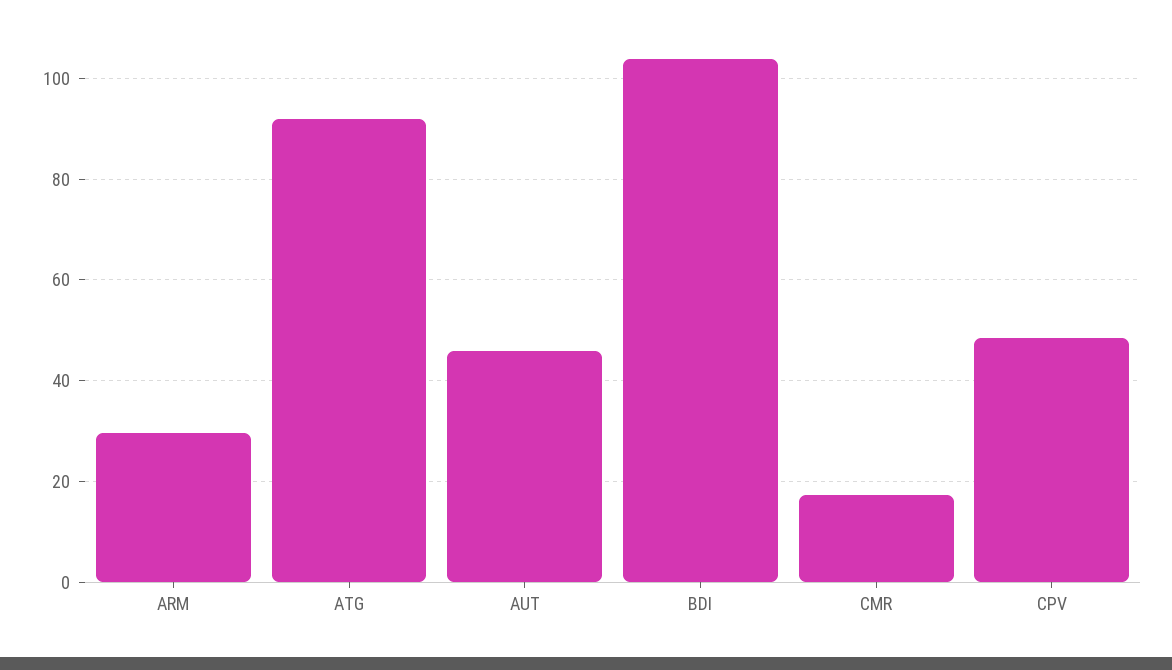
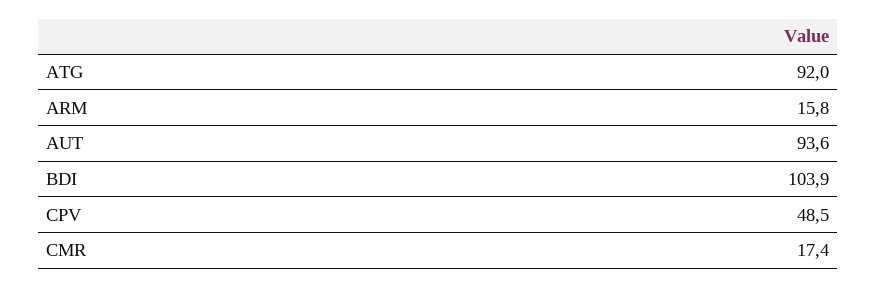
  {
-   "ARM": 30,
+   "ARM": 15.8,
    "ATG": 92,
-   "AUT": 46,
+   "AUT": 93.6,
    "BDI": 103.9,
    "CMR": 17.4,
    "CPV": 48.5
  }

